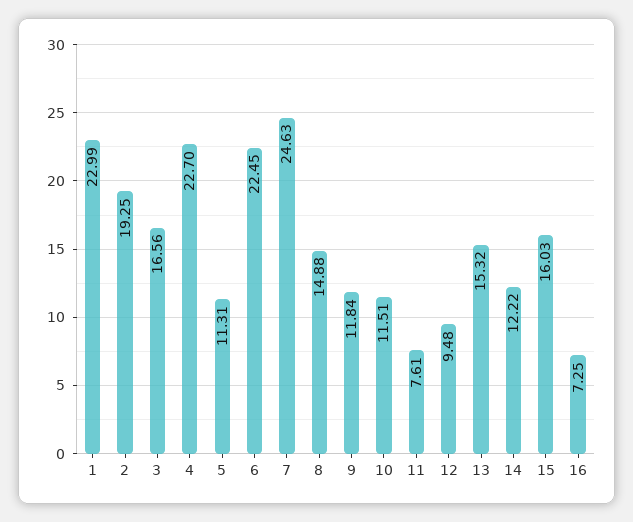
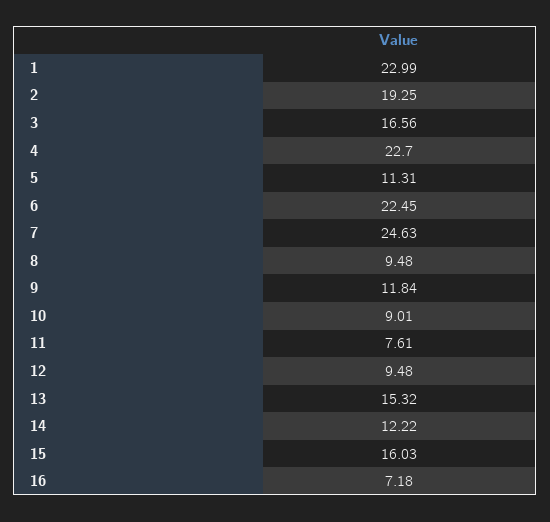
  {
    "1": 22.99,
    "2": 19.25,
    "3": 16.56,
    "4": 22.7,
    "5": 11.31,
    "6": 22.45,
    "7": 24.63,
-   "8": 14.88,
+   "8": 9.48,
    "9": 11.84,
-   "10": 11.51,
+   "10": 9.01,
    "11": 7.61,
    "12": 9.48,
    "13": 15.32,
    "14": 12.22,
    "15": 16.03,
-   "16": 7.25
+   "16": 7.18
  }

